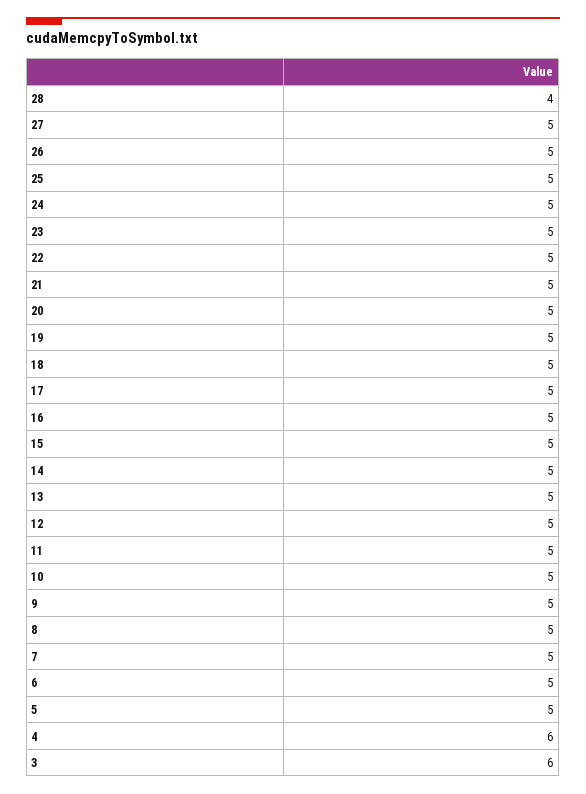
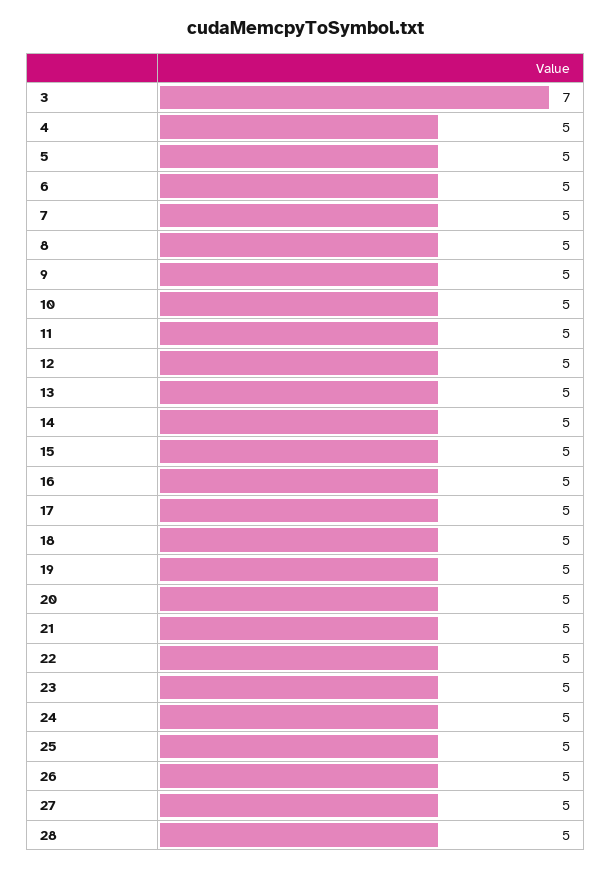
  {
-   "28": 4,
+   "28": 5,
    "27": 5,
    "26": 5,
    "25": 5,
    "24": 5,
    "23": 5,
    "22": 5,
    "21": 5,
    "20": 5,
    "19": 5,
    "18": 5,
    "17": 5,
    "16": 5,
    "15": 5,
    "14": 5,
    "13": 5,
    "12": 5,
    "11": 5,
    "10": 5,
    "9": 5,
    "8": 5,
    "7": 5,
    "6": 5,
    "5": 5,
-   "4": 6,
+   "4": 5,
-   "3": 6
+   "3": 7
  }

